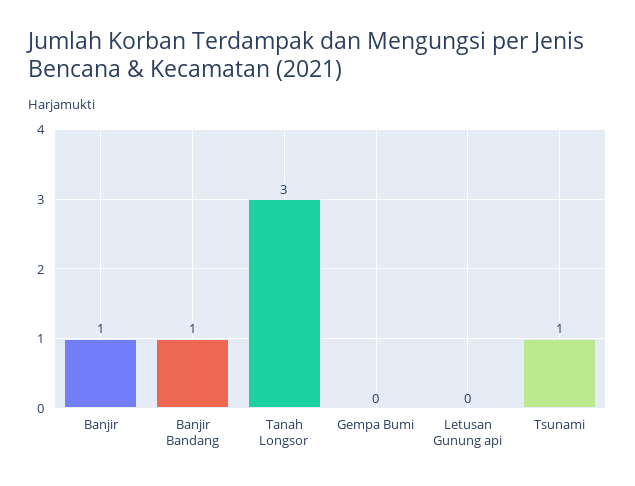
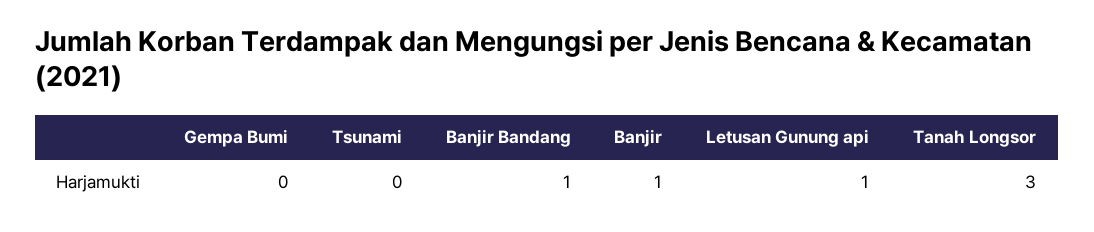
  {
    "Banjir": 1,
    "Banjir Bandang": 1,
    "Tanah Longsor": 3,
    "Gempa Bumi": 0,
-   "Letusan Gunung api": 0,
+   "Letusan Gunung api": 1,
-   "Tsunami": 1
+   "Tsunami": 0
  }

